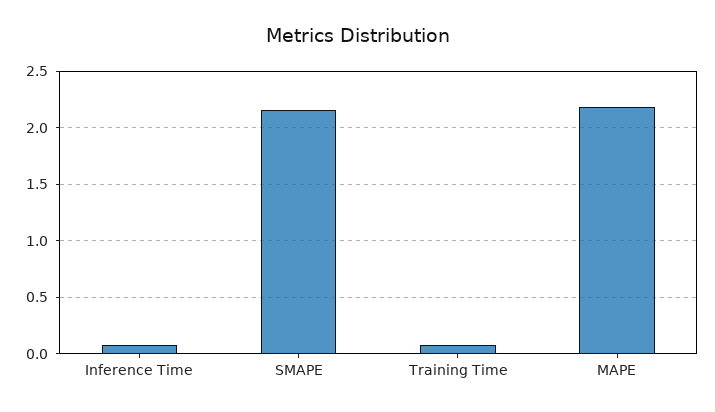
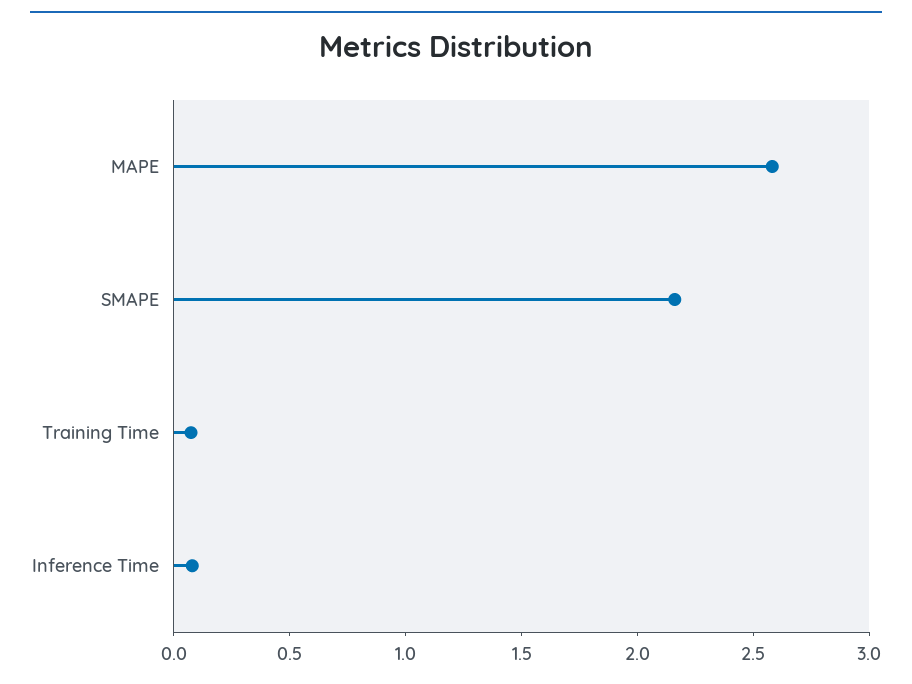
  {
    "Inference Time": 0.1,
    "SMAPE": 2.2,
    "Training Time": 0.1,
-   "MAPE": 2.2
+   "MAPE": 2.6
  }

